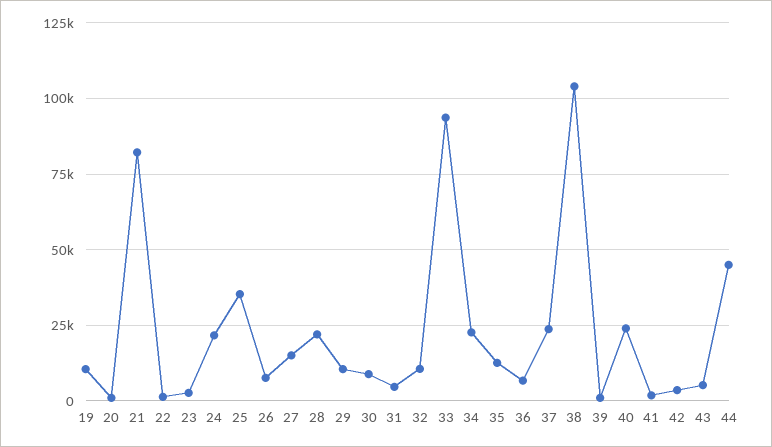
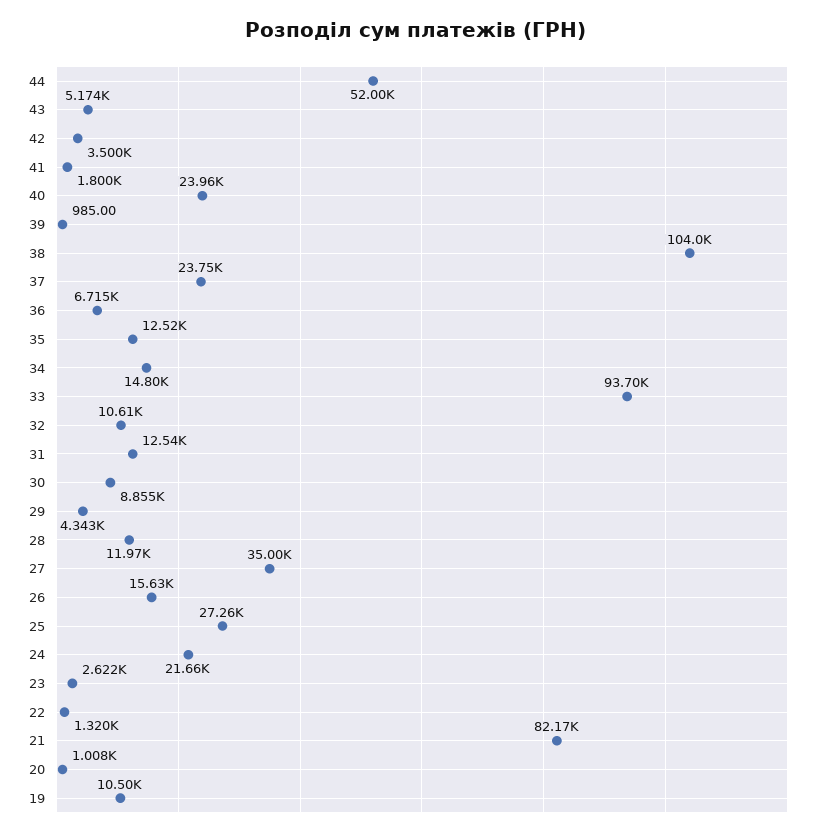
  {
    "19": 10500,
    "20": 1008,
    "21": 82170,
    "22": 1320,
    "23": 2622,
    "24": 21660,
-   "25": 35000,
+   "25": 27260,
-   "26": 7500,
+   "26": 15630,
-   "27": 15000,
+   "27": 35000,
-   "28": 22500,
+   "28": 11970,
-   "29": 10000,
+   "29": 4343,
    "30": 8855,
-   "31": 5000,
+   "31": 12540,
    "32": 10610,
    "33": 93700,
-   "34": 22500,
+   "34": 14800,
    "35": 12520,
    "36": 6715,
    "37": 23750,
    "38": 104000,
    "39": 985,
    "40": 23960,
    "41": 1800,
    "42": 3500,
    "43": 5174,
-   "44": 45000
+   "44": 52000
  }

